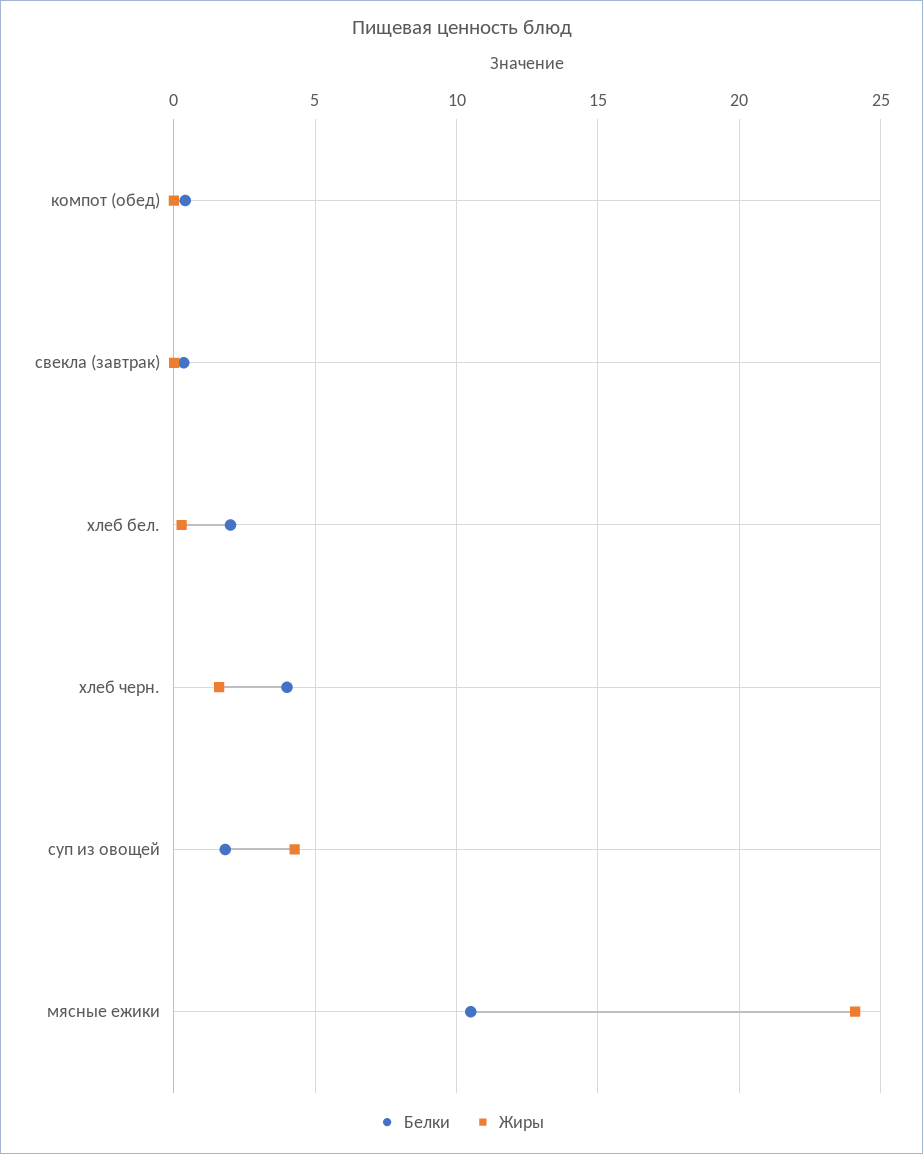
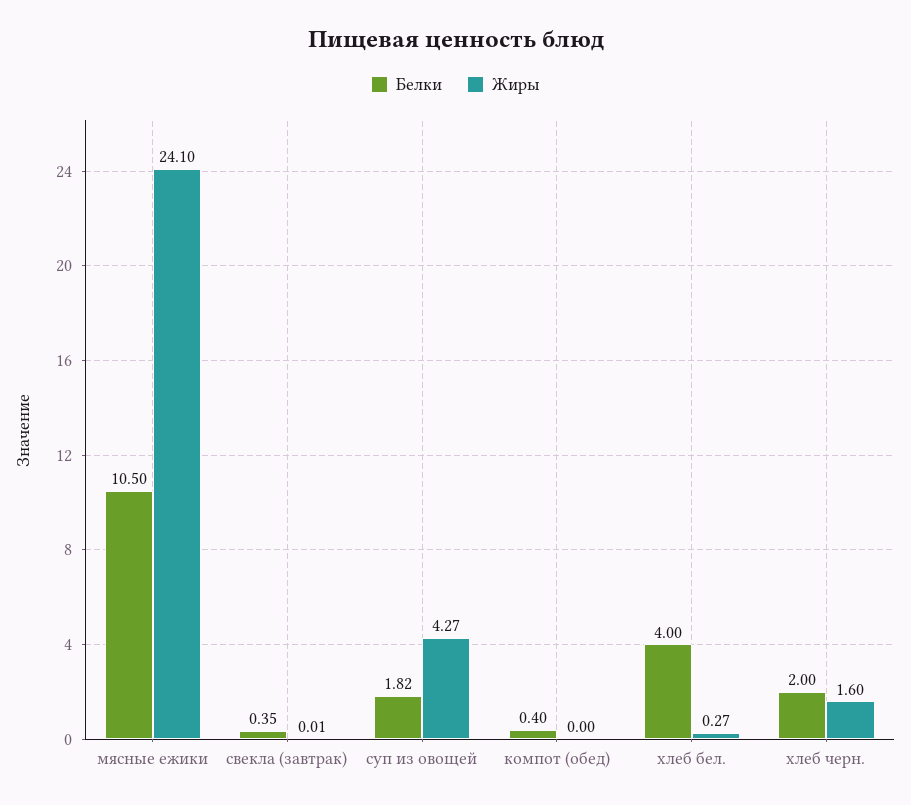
  {
    "Белки": {
      "компот (обед)": 0.4,
      "свекла (завтрак)": 0.35,
-     "хлеб бел.": 2,
+     "хлеб бел.": 4,
-     "хлеб черн.": 4,
+     "хлеб черн.": 2,
      "суп из овощей": 1.82,
      "мясные ежики": 10.5
    },
    "Жиры": {
      "компот (обед)": 0,
      "свекла (завтрак)": 0.01,
      "хлеб бел.": 0.27,
      "хлеб черн.": 1.6,
      "суп из овощей": 4.27,
      "мясные ежики": 24.1
    }
  }

